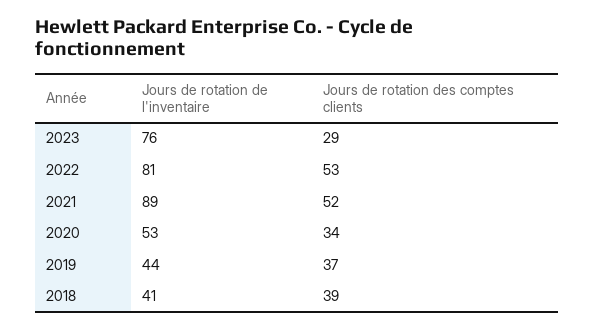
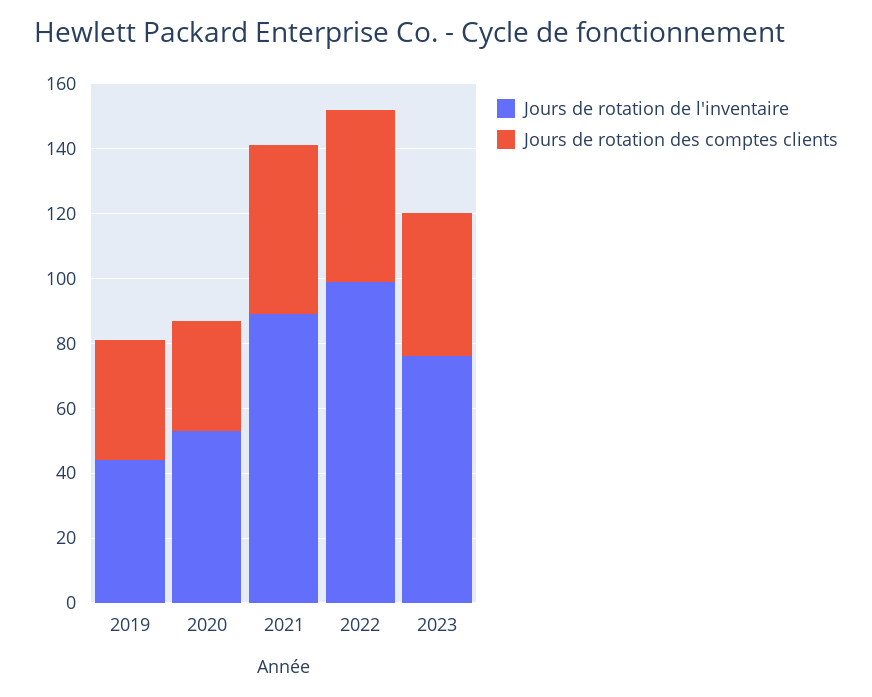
  {
    "Jours de rotation de l'inventaire": {
      "2023": 76,
-     "2022": 81,
+     "2022": 100,
      "2021": 89,
      "2020": 53,
-     "2019": 44,
+     "2019": 44
-     "2018": 41
    },
    "Jours de rotation des comptes clients": {
-     "2023": 29,
+     "2023": 45,
      "2022": 53,
      "2021": 52,
      "2020": 34,
-     "2019": 37,
+     "2019": 37
-     "2018": 39
    }
  }

